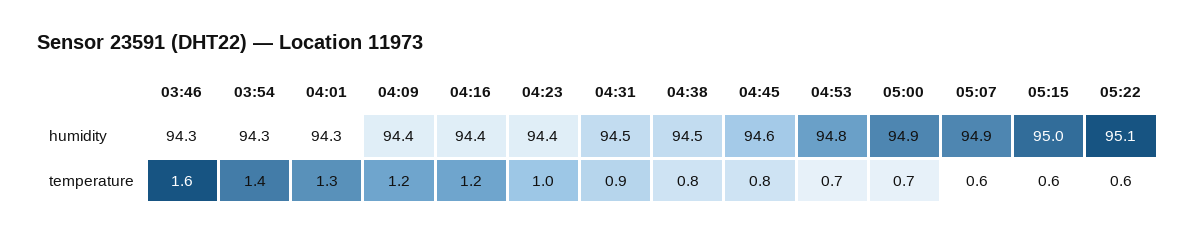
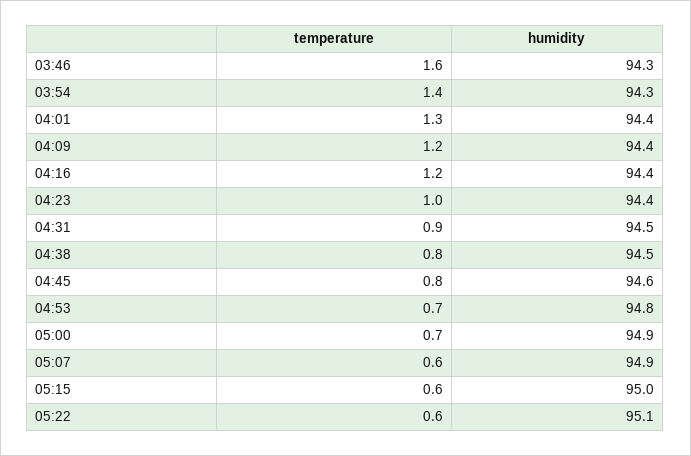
  {
    "03:46": {
      "humidity": 94.3,
      "temperature": 1.6
    },
    "03:54": {
      "humidity": 94.3,
      "temperature": 1.4
    },
    "04:01": {
-     "humidity": 94.3,
+     "humidity": 94.4,
      "temperature": 1.3
    },
    "04:09": {
      "humidity": 94.4,
      "temperature": 1.2
    },
    "04:16": {
      "humidity": 94.4,
      "temperature": 1.2
    },
    "04:23": {
      "humidity": 94.4,
      "temperature": 1
    },
    "04:31": {
      "humidity": 94.5,
      "temperature": 0.9
    },
    "04:38": {
      "humidity": 94.5,
      "temperature": 0.8
    },
    "04:45": {
      "humidity": 94.6,
      "temperature": 0.8
    },
    "04:53": {
      "humidity": 94.8,
      "temperature": 0.7
    },
    "05:00": {
      "humidity": 94.9,
      "temperature": 0.7
    },
    "05:07": {
      "humidity": 94.9,
      "temperature": 0.6
    },
    "05:15": {
      "humidity": 95,
      "temperature": 0.6
    },
    "05:22": {
      "humidity": 95.1,
      "temperature": 0.6
    }
  }

